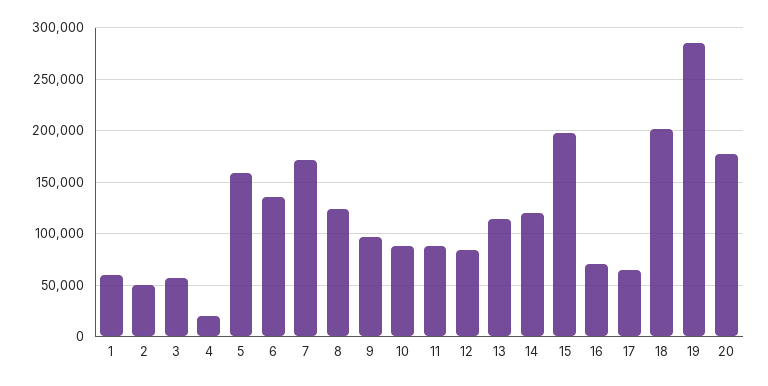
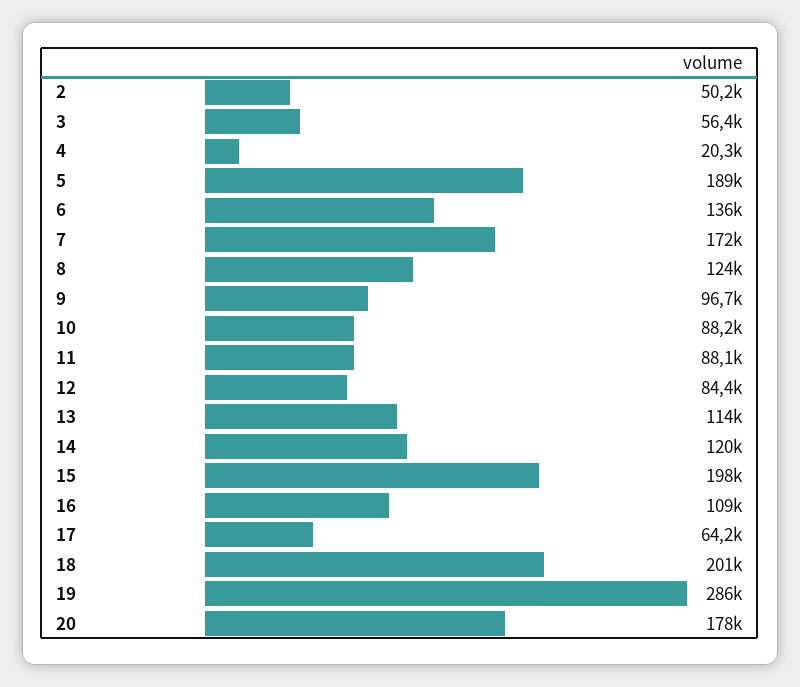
  {
-   "1": 60000,
    "2": 50200,
    "3": 56400,
    "4": 20300,
-   "5": 160000,
+   "5": 189000,
    "6": 136000,
    "7": 172000,
    "8": 124000,
    "9": 96700,
    "10": 88200,
    "11": 88100,
    "12": 84400,
    "13": 114000,
    "14": 120000,
    "15": 198000,
-   "16": 70000,
+   "16": 109000,
    "17": 64200,
    "18": 201000,
    "19": 286000,
    "20": 178000
  }

